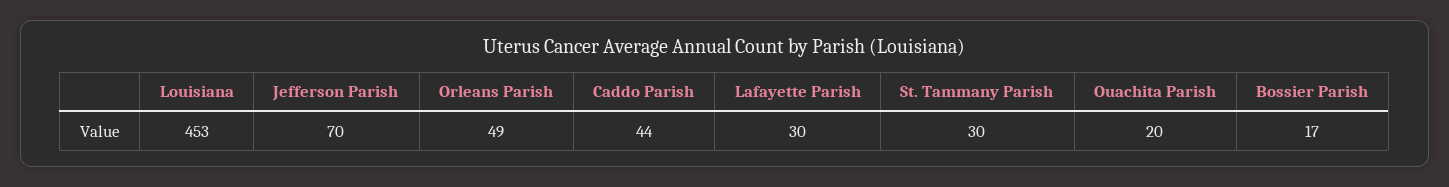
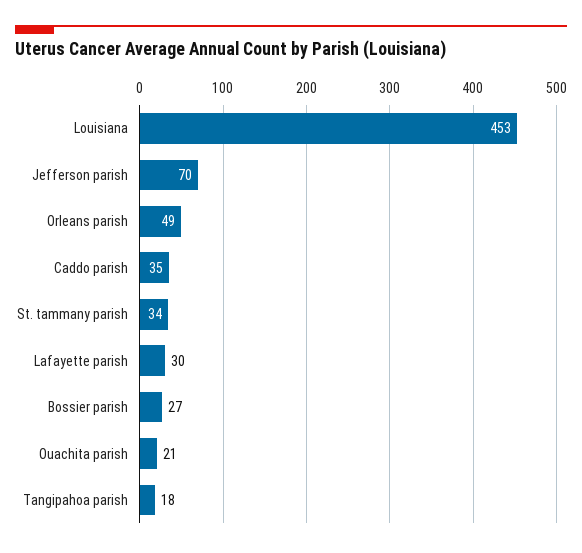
  {
    "Louisiana": 453,
    "Jefferson Parish": 70,
    "Orleans Parish": 49,
-   "Caddo Parish": 44,
+   "Caddo Parish": 35,
    "Lafayette Parish": 30,
-   "St. Tammany Parish": 30,
+   "St. Tammany Parish": 34,
-   "Ouachita Parish": 20,
+   "Ouachita Parish": 21,
-   "Bossier Parish": 17
+   "Bossier Parish": 27,
+   "Tangipahoa parish": 18
  }

